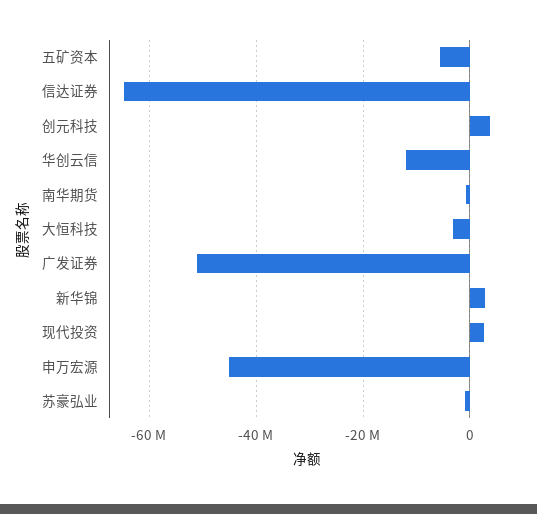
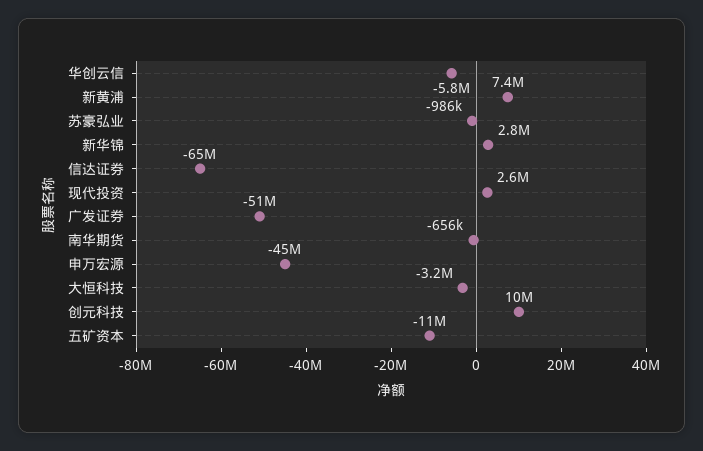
  {
-   "五矿资本": -6000000,
+   "五矿资本": -11000000,
    "信达证券": -65000000,
-   "创元科技": 4000000,
+   "创元科技": 10000000,
-   "华创云信": -12000000,
+   "华创云信": -5800000,
    "南华期货": -656000,
    "大恒科技": -3200000,
    "广发证券": -51000000,
    "新华锦": 2800000,
    "现代投资": 2600000,
    "申万宏源": -45000000,
-   "苏豪弘业": -986000
+   "苏豪弘业": -986000,
+   "新黄浦": 7400000
  }

